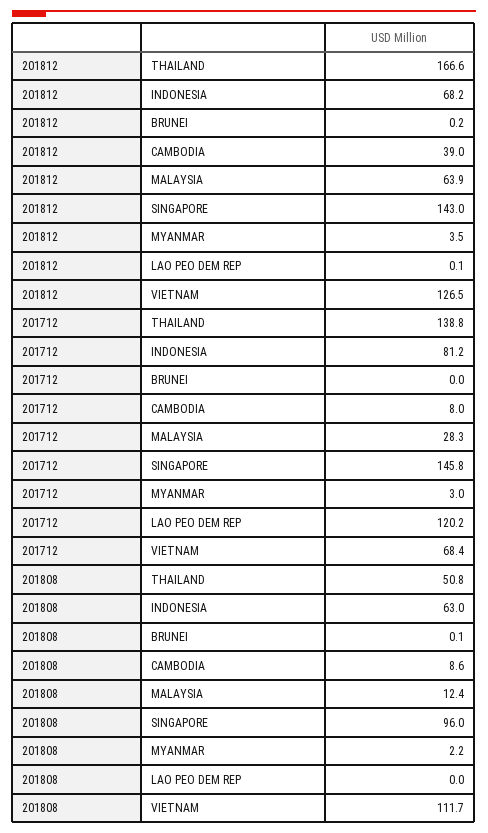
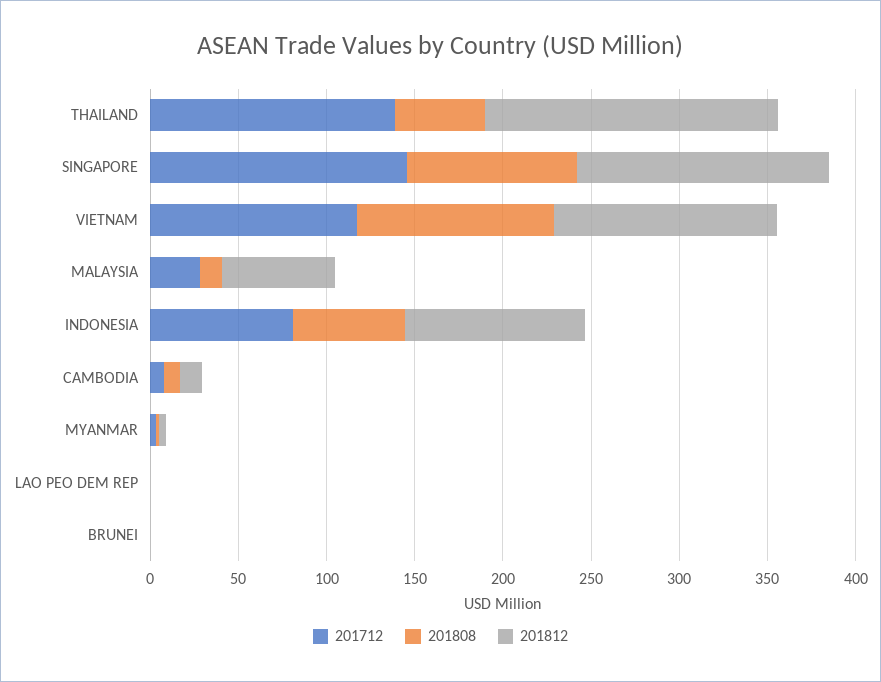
  {
    "201812": {
      "THAILAND": 166.6,
-     "INDONESIA": 68.2,
+     "INDONESIA": 100,
      "BRUNEI": 0.2,
-     "CAMBODIA": 39,
+     "CAMBODIA": 10,
      "MALAYSIA": 63.9,
      "SINGAPORE": 143,
      "MYANMAR": 3.5,
      "LAO PEO DEM REP": 0.1,
      "VIETNAM": 126.5
    },
    "201712": {
      "THAILAND": 138.8,
      "INDONESIA": 81.2,
      "BRUNEI": 0,
      "CAMBODIA": 8,
      "MALAYSIA": 28.3,
      "SINGAPORE": 145.8,
      "MYANMAR": 3,
-     "LAO PEO DEM REP": 120.2,
+     "LAO PEO DEM REP": 0,
-     "VIETNAM": 68.4
+     "VIETNAM": 120
    },
    "201808": {
      "THAILAND": 50.8,
      "INDONESIA": 63,
      "BRUNEI": 0.1,
      "CAMBODIA": 8.6,
      "MALAYSIA": 12.4,
      "SINGAPORE": 96,
      "MYANMAR": 2.2,
      "LAO PEO DEM REP": 0,
      "VIETNAM": 111.7
    }
  }

